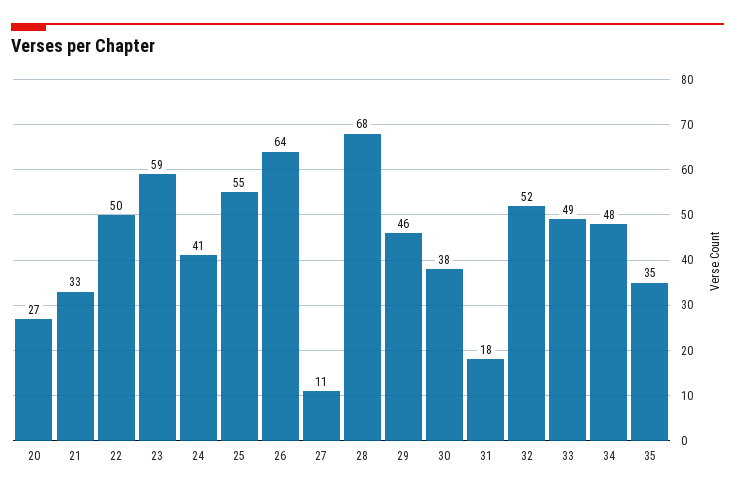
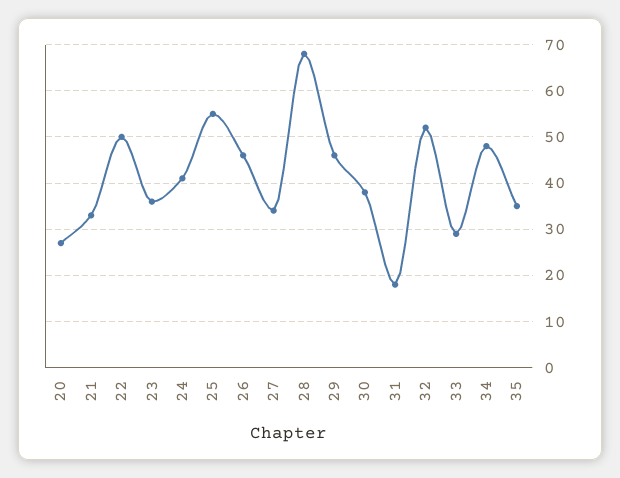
  {
    "20": 27,
    "21": 33,
    "22": 50,
-   "23": 59,
+   "23": 35,
    "24": 41,
    "25": 55,
-   "26": 64,
+   "26": 45,
-   "27": 11,
+   "27": 35,
    "28": 68,
    "29": 46,
    "30": 38,
    "31": 18,
    "32": 52,
-   "33": 49,
+   "33": 30,
    "34": 48,
    "35": 35
  }

